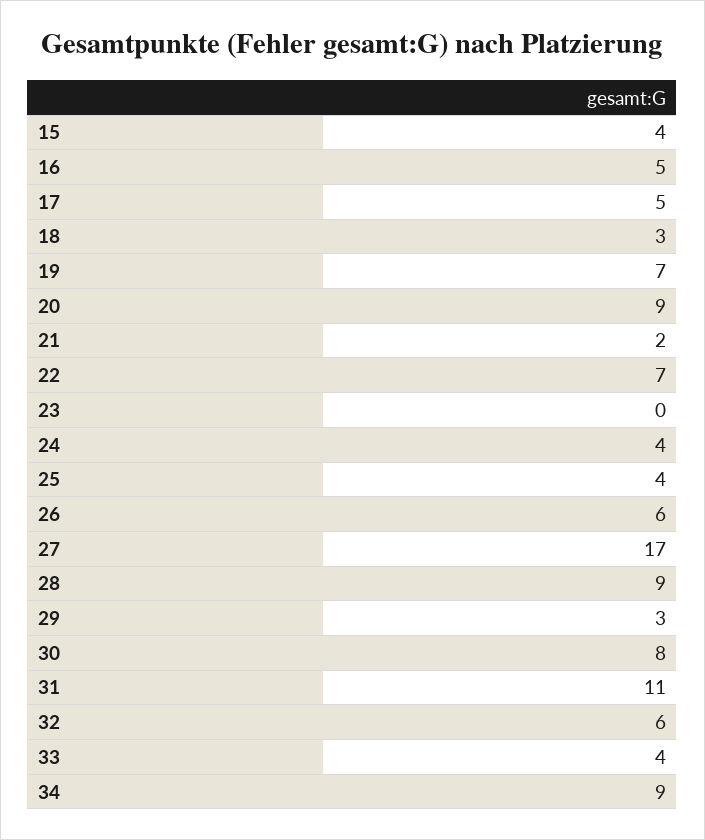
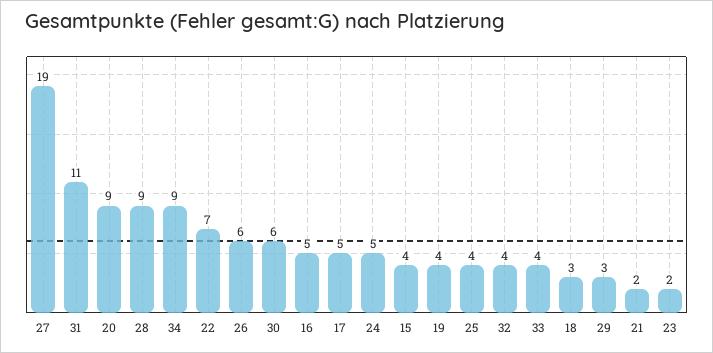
  {
    "15": 4,
    "16": 5,
    "17": 5,
    "18": 3,
-   "19": 7,
+   "19": 4,
    "20": 9,
    "21": 2,
    "22": 7,
-   "23": 0,
+   "23": 2,
-   "24": 4,
+   "24": 5,
    "25": 4,
    "26": 6,
-   "27": 17,
+   "27": 19,
    "28": 9,
    "29": 3,
-   "30": 8,
+   "30": 6,
    "31": 11,
-   "32": 6,
+   "32": 4,
    "33": 4,
    "34": 9
  }

